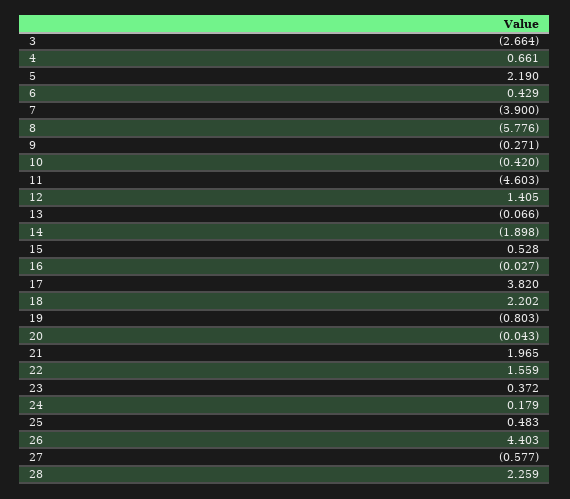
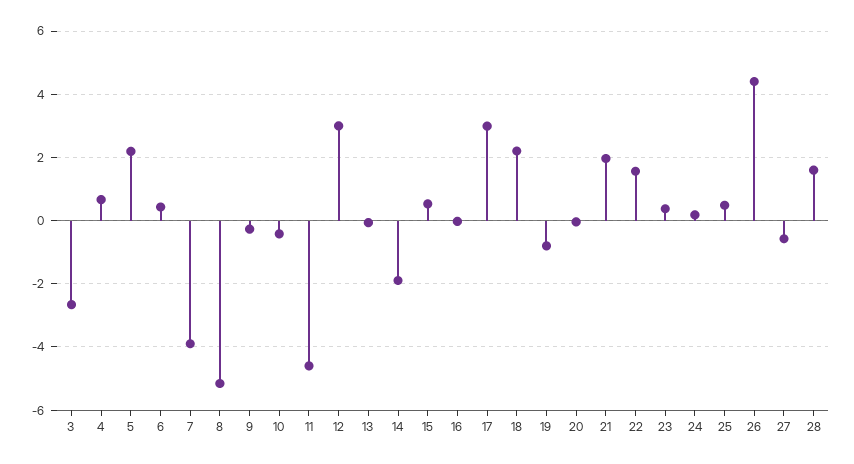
  {
    "3": -2.664,
    "4": 0.661,
    "5": 2.19,
    "6": 0.429,
    "7": -3.9,
-   "8": -5.776,
+   "8": -5.2,
    "9": -0.271,
    "10": -0.42,
    "11": -4.603,
-   "12": 1.405,
+   "12": 3,
    "13": -0.066,
    "14": -1.898,
    "15": 0.528,
    "16": -0.027,
-   "17": 3.82,
+   "17": 3,
    "18": 2.202,
    "19": -0.803,
    "20": -0.043,
    "21": 1.965,
    "22": 1.559,
    "23": 0.372,
    "24": 0.179,
    "25": 0.483,
    "26": 4.403,
    "27": -0.577,
-   "28": 2.259
+   "28": 1.6
  }

